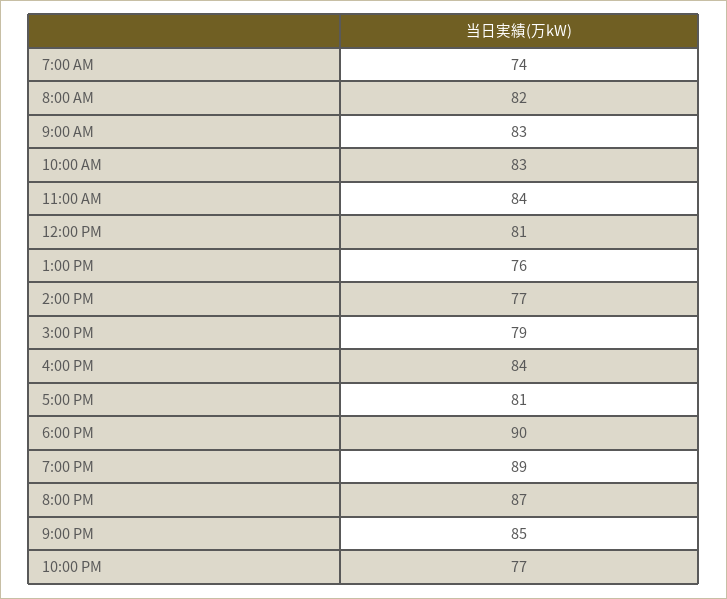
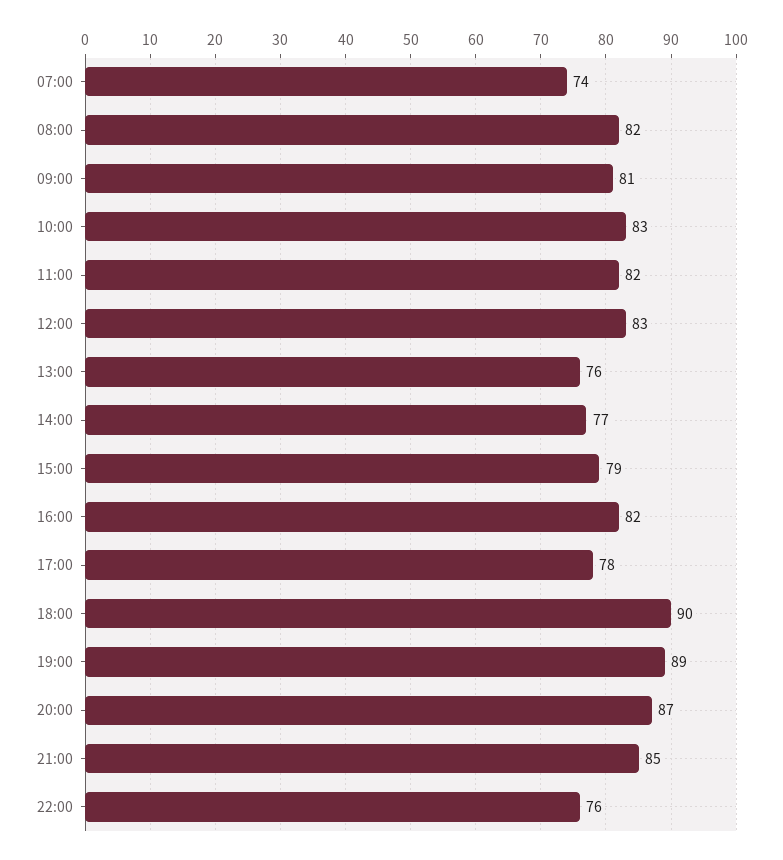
  {
    "7:00 AM": 74,
    "8:00 AM": 82,
-   "9:00 AM": 83,
+   "9:00 AM": 81,
    "10:00 AM": 83,
-   "11:00 AM": 84,
+   "11:00 AM": 82,
-   "12:00 PM": 81,
+   "12:00 PM": 83,
    "1:00 PM": 76,
    "2:00 PM": 77,
    "3:00 PM": 79,
-   "4:00 PM": 84,
+   "4:00 PM": 82,
-   "5:00 PM": 81,
+   "5:00 PM": 78,
    "6:00 PM": 90,
    "7:00 PM": 89,
    "8:00 PM": 87,
    "9:00 PM": 85,
-   "10:00 PM": 77
+   "10:00 PM": 76
  }

